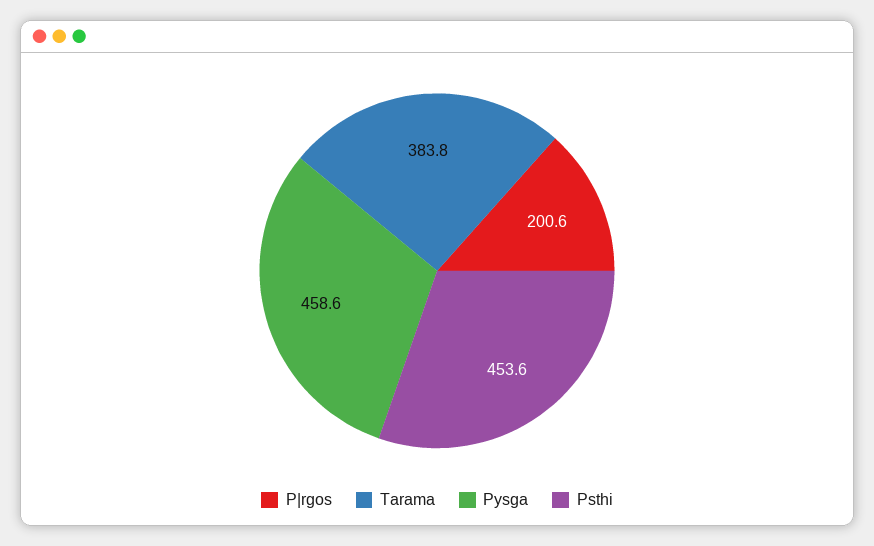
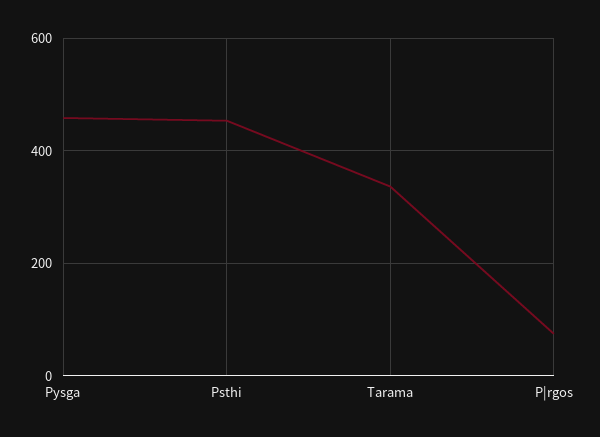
  {
-   "P|rgos": 200.6,
+   "P|rgos": 80,
-   "Tarama": 383.8,
+   "Tarama": 340,
    "Pysga": 458.6,
    "Psthi": 453.6
  }

